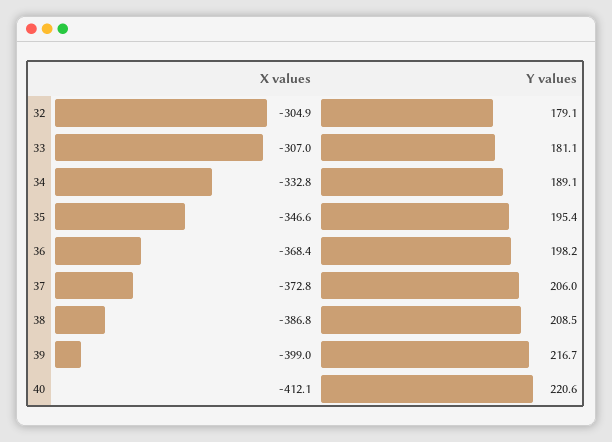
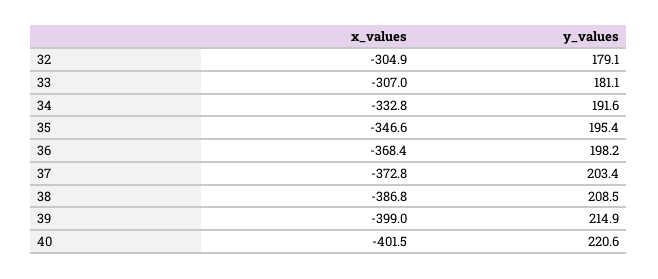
  {
    "X values": {
      "32": -304.9,
      "33": -307,
      "34": -332.8,
      "35": -346.6,
      "36": -368.4,
      "37": -372.8,
      "38": -386.8,
      "39": -399,
-     "40": -412.1
+     "40": -401.5
    },
    "Y values": {
      "32": 179.1,
      "33": 181.1,
-     "34": 189.1,
+     "34": 191.6,
      "35": 195.4,
      "36": 198.2,
-     "37": 206,
+     "37": 203.4,
      "38": 208.5,
-     "39": 216.7,
+     "39": 214.9,
      "40": 220.6
    }
  }

